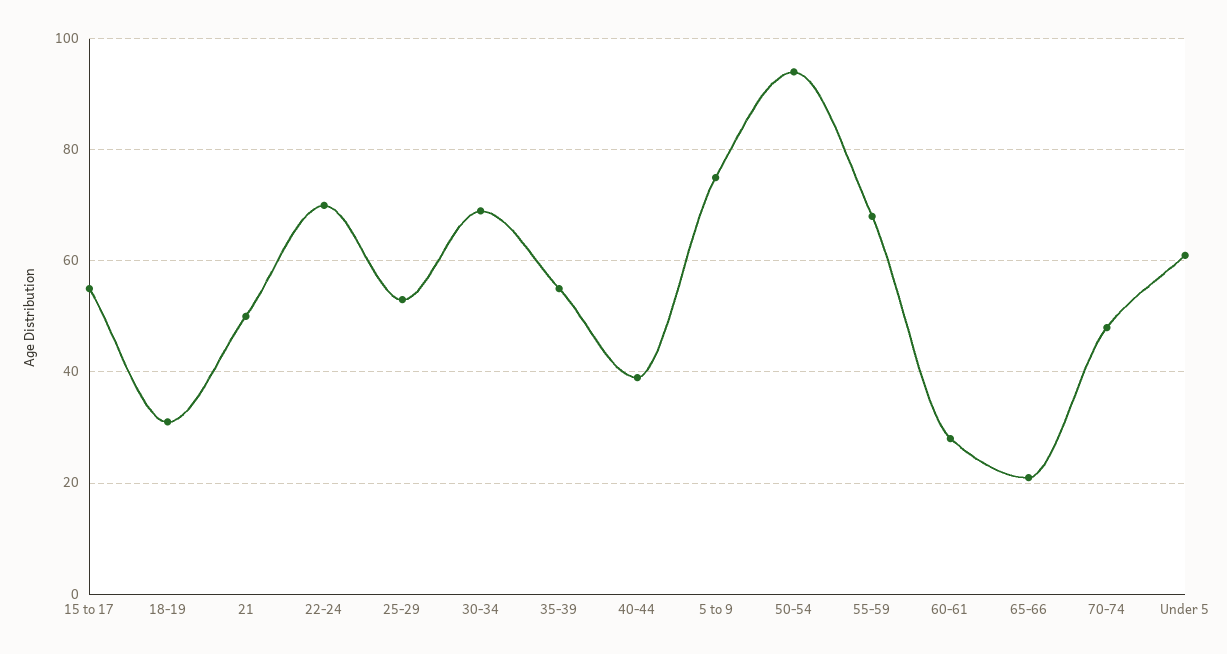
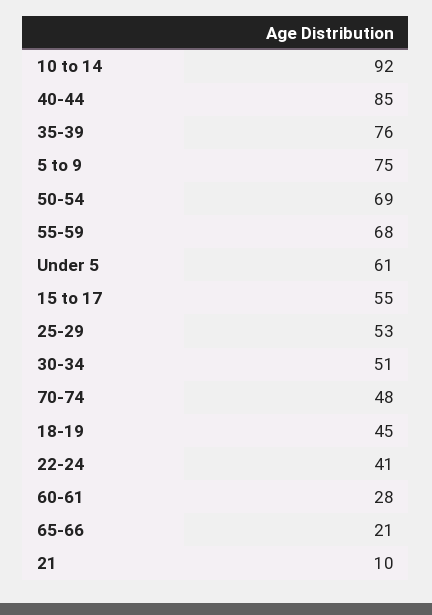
  {
    "15 to 17": 55,
-   "18-19": 30,
+   "18-19": 45,
-   "21": 50,
+   "21": 10,
-   "22-24": 70,
+   "22-24": 41,
    "25-29": 53,
-   "30-34": 70,
+   "30-34": 51,
-   "35-39": 55,
+   "35-39": 76,
-   "40-44": 40,
+   "40-44": 85,
    "5 to 9": 75,
-   "50-54": 95,
+   "50-54": 69,
    "55-59": 68,
    "60-61": 28,
    "65-66": 21,
    "70-74": 48,
-   "Under 5": 61
+   "Under 5": 61,
+   "10 to 14": 92
  }

